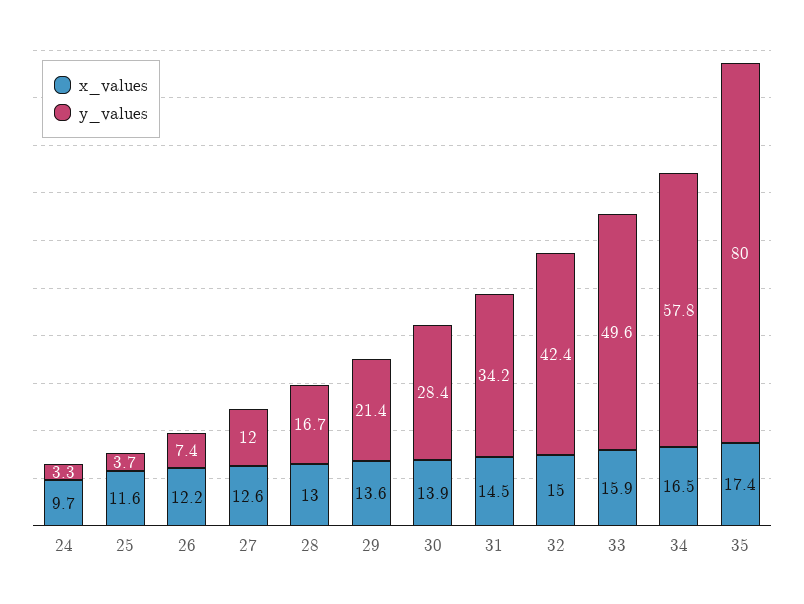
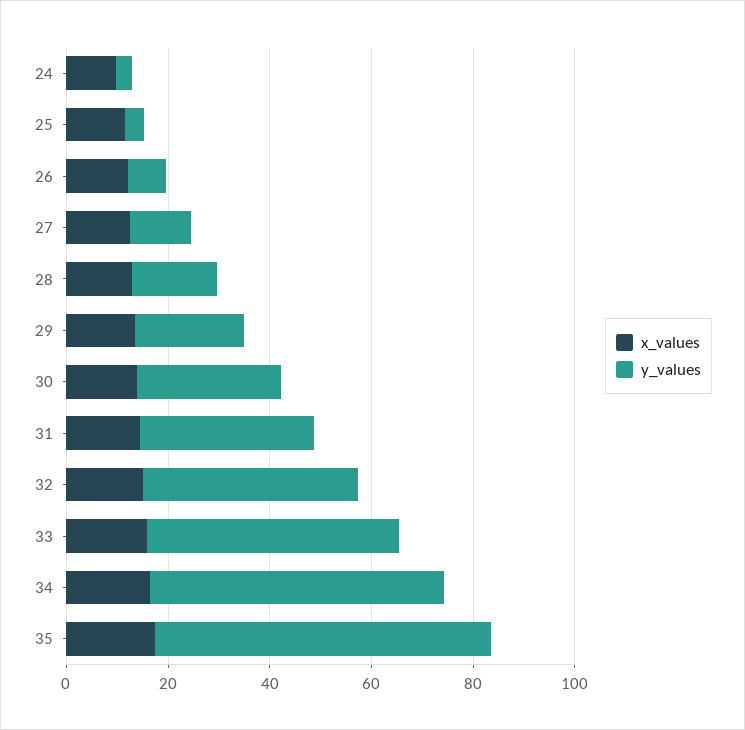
  {
    "x_values": {
      "24": 9.7,
      "25": 11.6,
      "26": 12.2,
      "27": 12.6,
      "28": 13,
      "29": 13.6,
      "30": 13.9,
      "31": 14.5,
      "32": 15,
      "33": 15.9,
      "34": 16.5,
      "35": 17.4
    },
    "y_values": {
      "24": 3.3,
      "25": 3.7,
      "26": 7.4,
      "27": 12,
      "28": 16.7,
      "29": 21.4,
      "30": 28.4,
      "31": 34.2,
      "32": 42.4,
      "33": 49.6,
      "34": 57.8,
-     "35": 80
+     "35": 65
    }
  }

